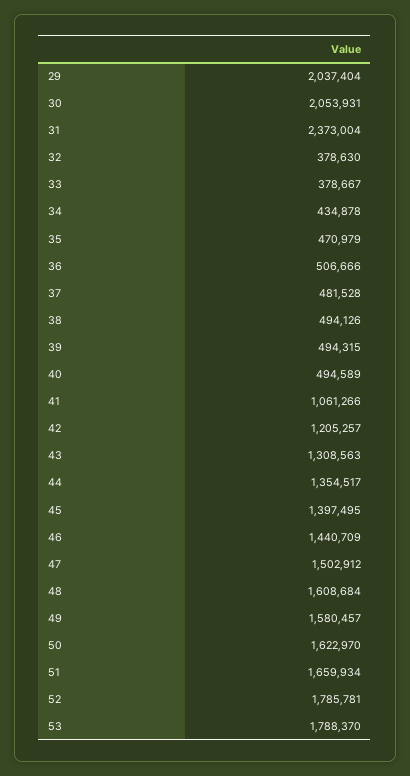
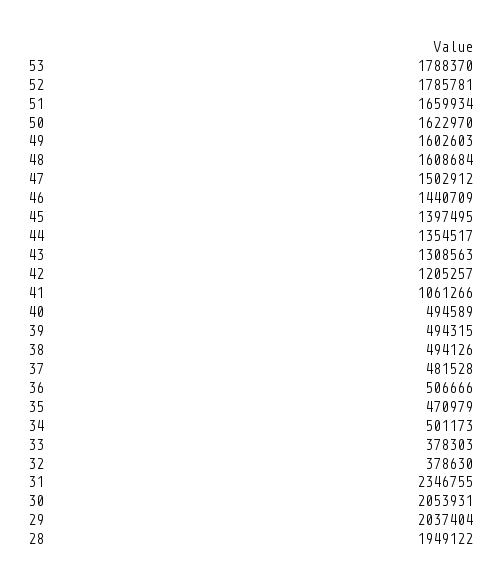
  {
    "29": 2037404,
    "30": 2053931,
-   "31": 2373004,
+   "31": 2346755,
    "32": 378630,
-   "33": 378667,
+   "33": 378303,
-   "34": 434878,
+   "34": 501173,
    "35": 470979,
    "36": 506666,
    "37": 481528,
    "38": 494126,
    "39": 494315,
    "40": 494589,
    "41": 1061266,
    "42": 1205257,
    "43": 1308563,
    "44": 1354517,
    "45": 1397495,
    "46": 1440709,
    "47": 1502912,
    "48": 1608684,
-   "49": 1580457,
+   "49": 1602603,
    "50": 1622970,
    "51": 1659934,
    "52": 1785781,
-   "53": 1788370
+   "53": 1788370,
+   "28": 1949122
  }

